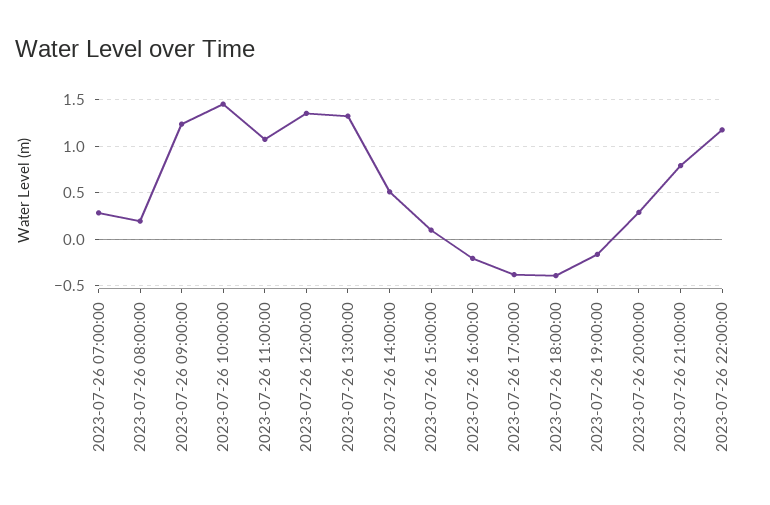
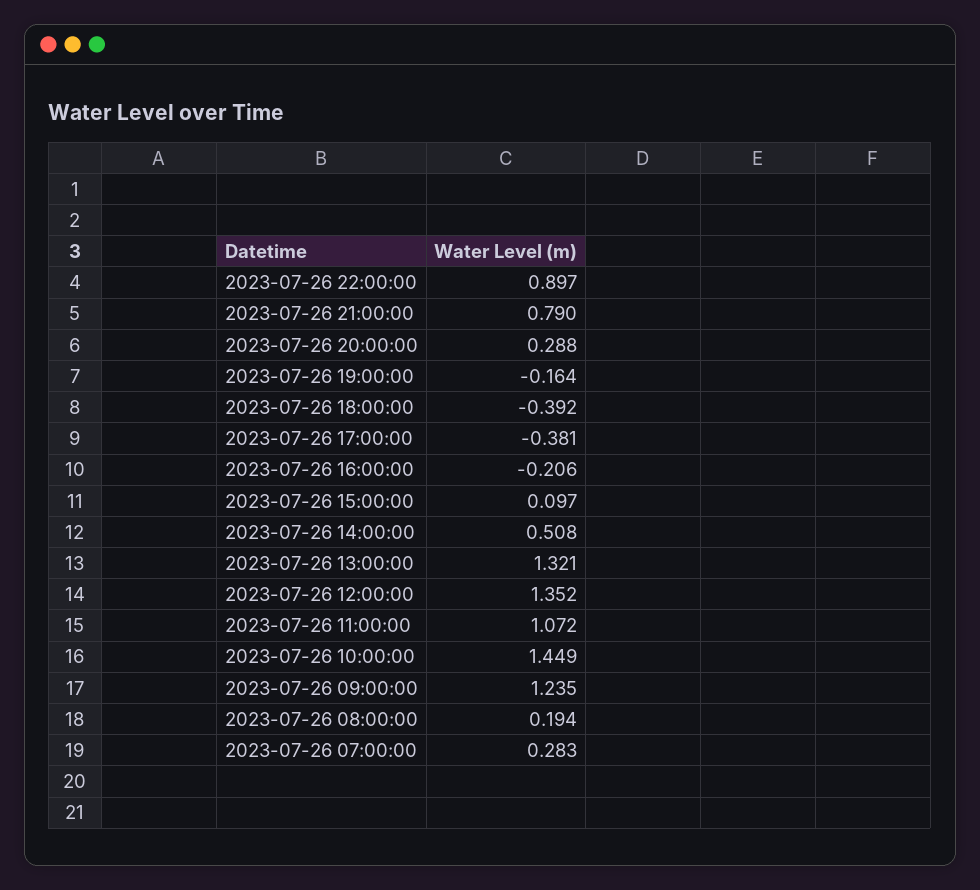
  {
    "2023-07-26 07:00:00": 0.283,
    "2023-07-26 08:00:00": 0.194,
    "2023-07-26 09:00:00": 1.235,
    "2023-07-26 10:00:00": 1.449,
    "2023-07-26 11:00:00": 1.072,
    "2023-07-26 12:00:00": 1.352,
    "2023-07-26 13:00:00": 1.321,
    "2023-07-26 14:00:00": 0.508,
    "2023-07-26 15:00:00": 0.097,
    "2023-07-26 16:00:00": -0.206,
    "2023-07-26 17:00:00": -0.381,
    "2023-07-26 18:00:00": -0.392,
    "2023-07-26 19:00:00": -0.164,
    "2023-07-26 20:00:00": 0.288,
    "2023-07-26 21:00:00": 0.79,
-   "2023-07-26 22:00:00": 1.2
+   "2023-07-26 22:00:00": 0.897
  }

